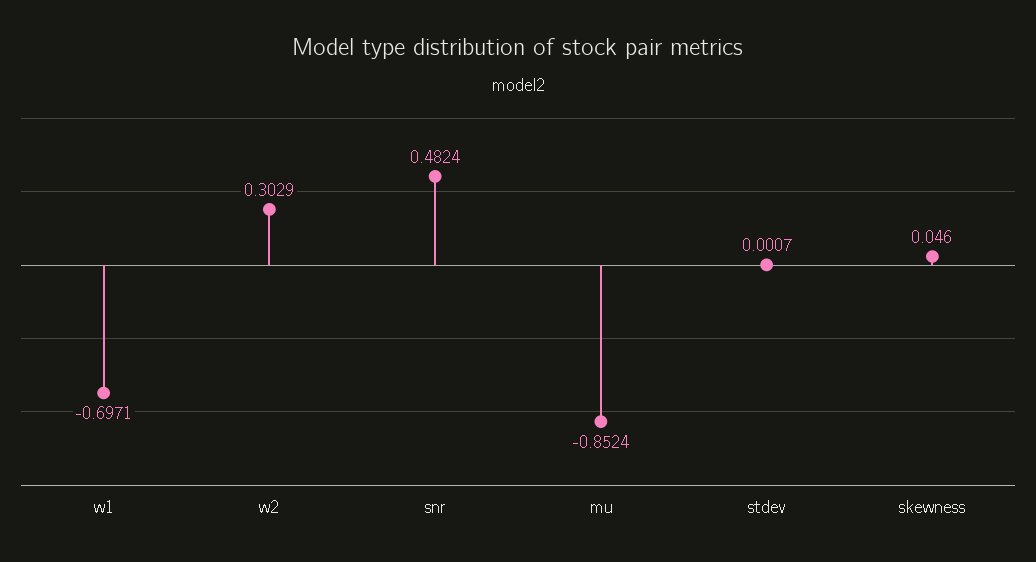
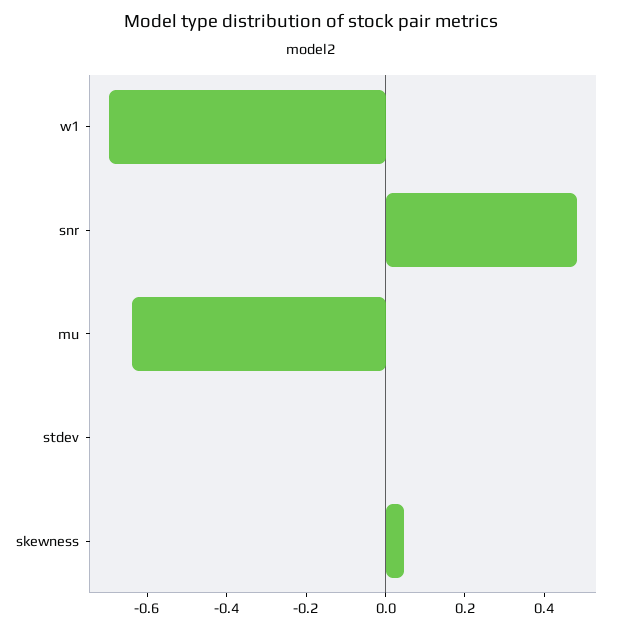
  {
    "w1": -0.6971,
-   "w2": 0.3029,
    "snr": 0.4824,
-   "mu": -0.8524,
+   "mu": -0.65,
    "stdev": 0.0007,
    "skewness": 0.046
  }

